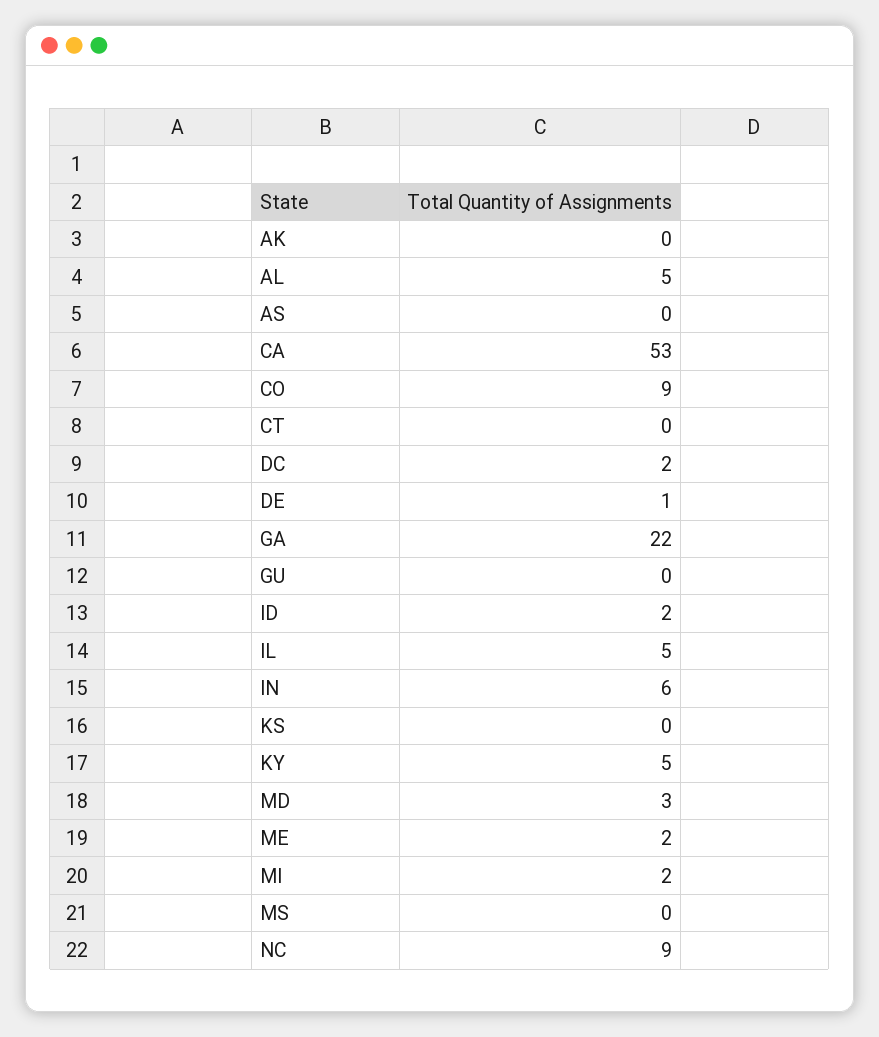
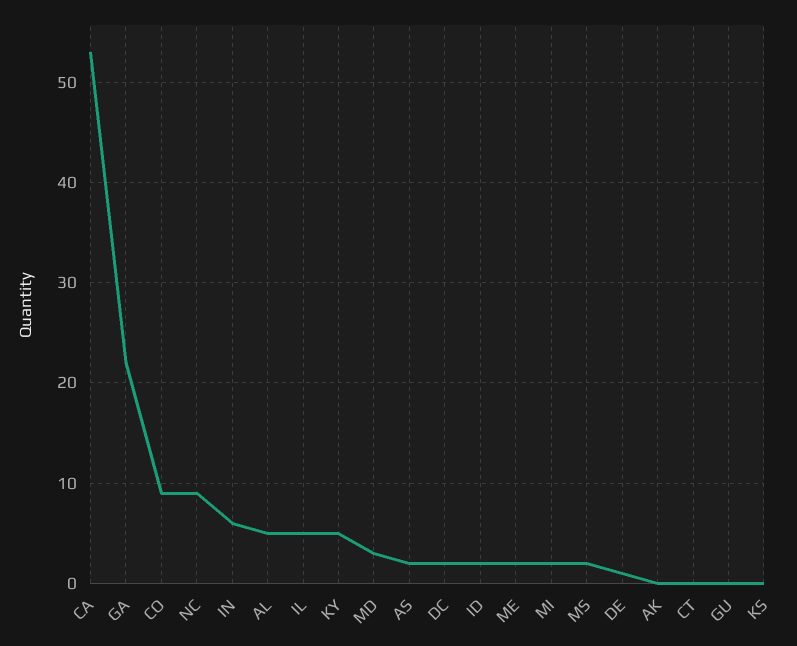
  {
    "AK": 0,
    "AL": 5,
-   "AS": 0,
+   "AS": 2,
    "CA": 53,
    "CO": 9,
    "CT": 0,
    "DC": 2,
    "DE": 1,
    "GA": 22,
    "GU": 0,
    "ID": 2,
    "IL": 5,
    "IN": 6,
    "KS": 0,
    "KY": 5,
    "MD": 3,
    "ME": 2,
    "MI": 2,
-   "MS": 0,
+   "MS": 2,
    "NC": 9
  }

